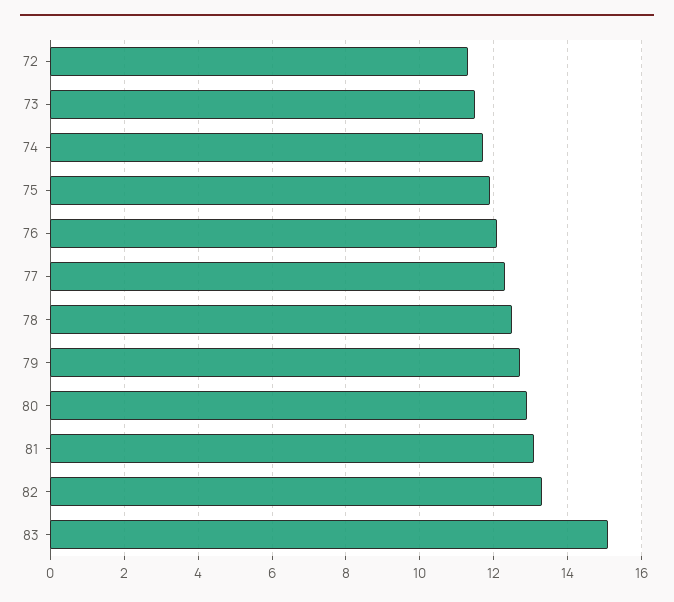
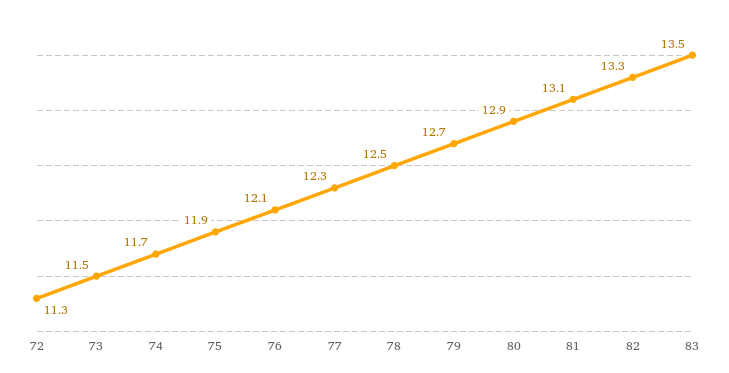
  {
    "72": 11.3,
    "73": 11.5,
    "74": 11.7,
    "75": 11.9,
    "76": 12.1,
    "77": 12.3,
    "78": 12.5,
    "79": 12.7,
    "80": 12.9,
    "81": 13.1,
    "82": 13.3,
-   "83": 15
+   "83": 13.5
  }

